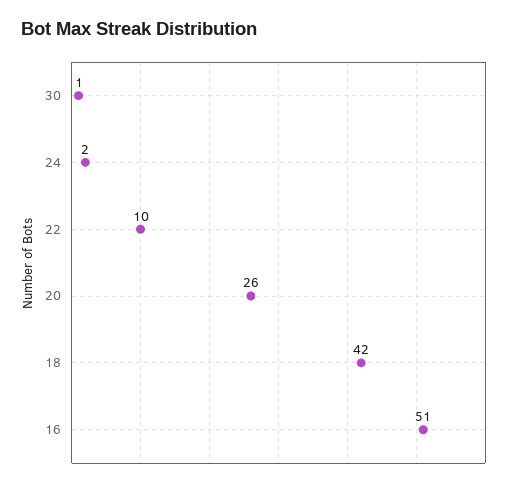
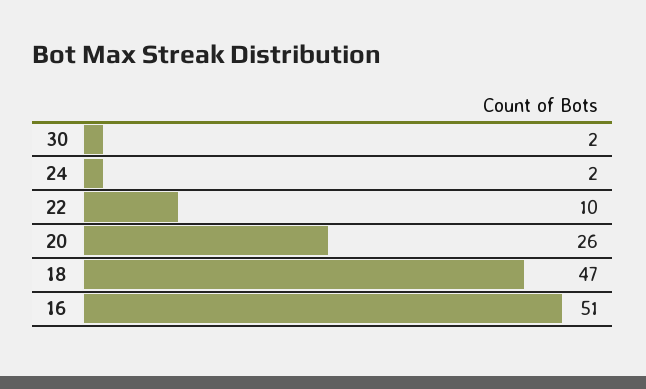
  {
-   "30": 1,
+   "30": 2,
    "24": 2,
    "22": 10,
    "20": 26,
-   "18": 42,
+   "18": 47,
    "16": 51
  }

